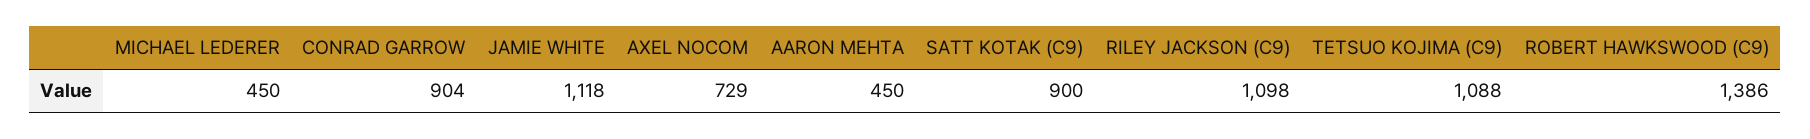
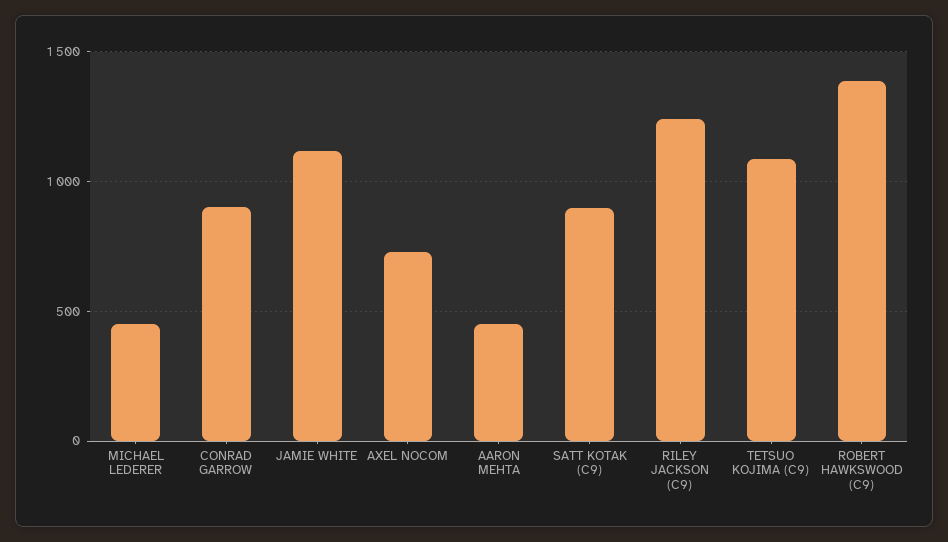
  {
    "MICHAEL LEDERER": 450,
    "CONRAD GARROW": 904,
    "JAMIE WHITE": 1118,
    "AXEL NOCOM": 729,
    "AARON MEHTA": 450,
    "SATT KOTAK (C9)": 900,
-   "RILEY JACKSON (C9)": 1098,
+   "RILEY JACKSON (C9)": 1250,
    "TETSUO KOJIMA (C9)": 1088,
    "ROBERT HAWKSWOOD (C9)": 1386
  }

